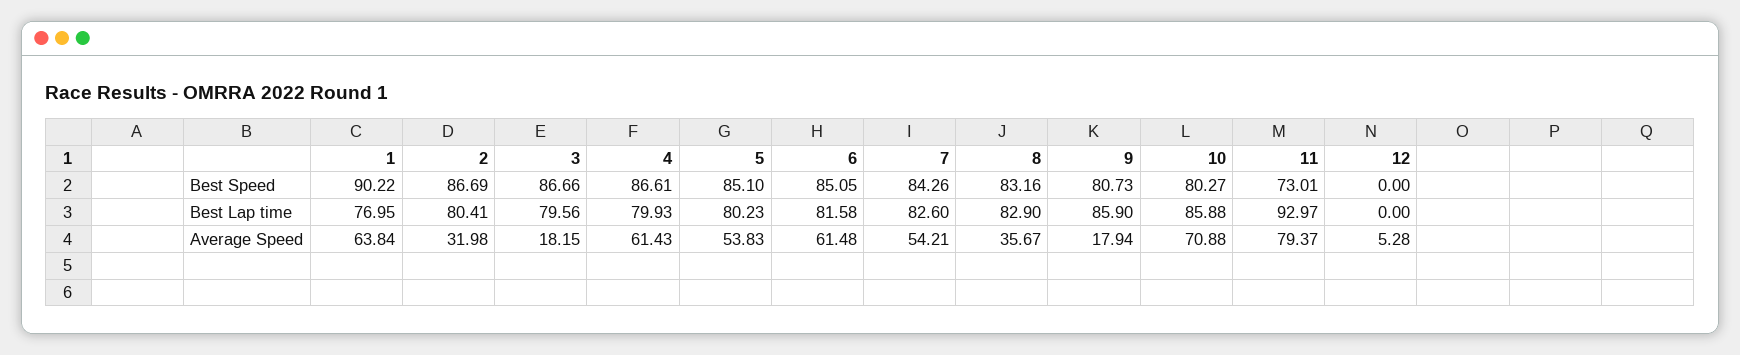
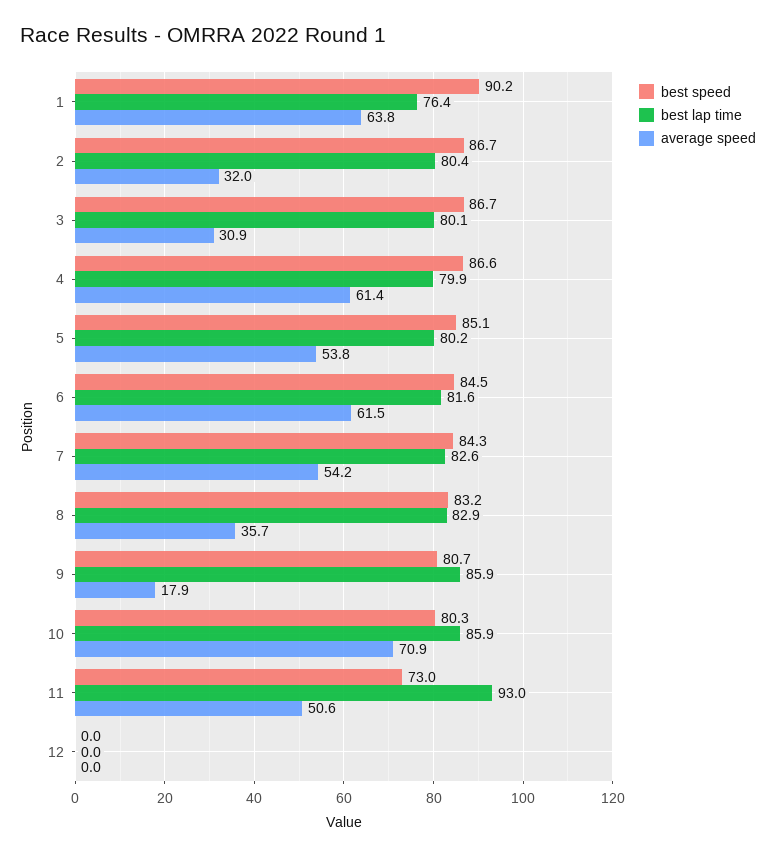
  {
    "Best Speed": {
      "1": 90.22,
      "2": 86.69,
      "3": 86.66,
      "4": 86.61,
      "5": 85.1,
-     "6": 85.05,
+     "6": 84.5,
      "7": 84.26,
      "8": 83.16,
      "9": 80.73,
      "10": 80.27,
      "11": 73.01,
      "12": 0
    },
    "Best Lap time": {
-     "1": 76.95,
+     "1": 76.4,
      "2": 80.41,
-     "3": 79.56,
+     "3": 80.1,
      "4": 79.93,
      "5": 80.23,
      "6": 81.58,
      "7": 82.6,
      "8": 82.9,
      "9": 85.9,
      "10": 85.88,
      "11": 92.97,
      "12": 0
    },
    "Average Speed": {
      "1": 63.84,
      "2": 31.98,
-     "3": 18.15,
+     "3": 30.9,
      "4": 61.43,
      "5": 53.83,
      "6": 61.48,
      "7": 54.21,
      "8": 35.67,
      "9": 17.94,
      "10": 70.88,
-     "11": 79.37,
+     "11": 50.6,
-     "12": 5.28
+     "12": 0
    }
  }

